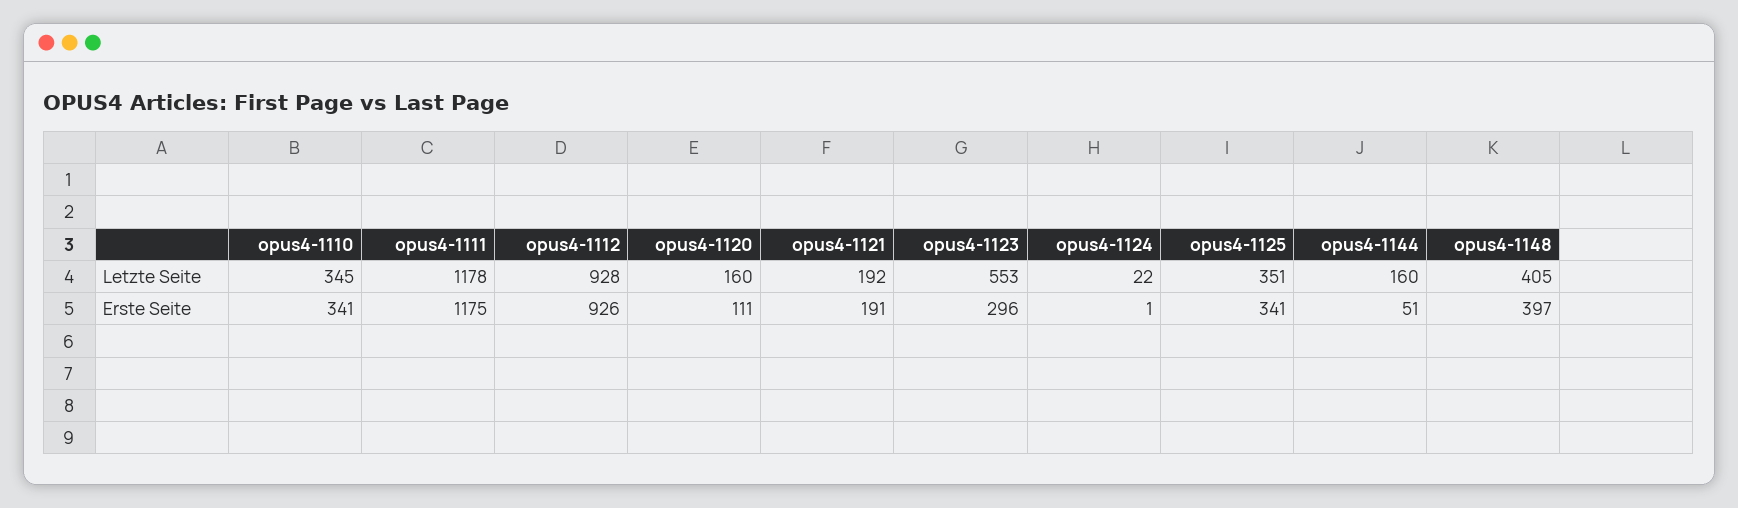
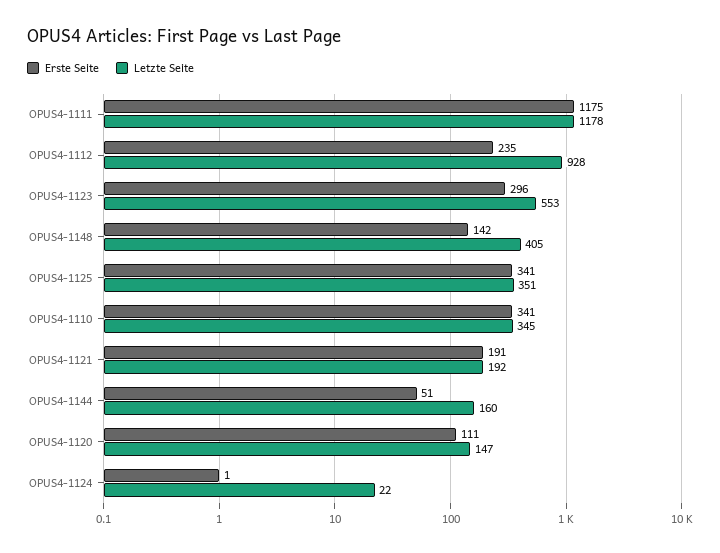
  {
    "Letzte Seite": {
      "opus4-1110": 345,
      "opus4-1111": 1178,
      "opus4-1112": 928,
-     "opus4-1120": 160,
+     "opus4-1120": 147,
      "opus4-1121": 192,
      "opus4-1123": 553,
      "opus4-1124": 22,
      "opus4-1125": 351,
      "opus4-1144": 160,
      "opus4-1148": 405
    },
    "Erste Seite": {
      "opus4-1110": 341,
      "opus4-1111": 1175,
-     "opus4-1112": 926,
+     "opus4-1112": 235,
      "opus4-1120": 111,
      "opus4-1121": 191,
      "opus4-1123": 296,
      "opus4-1124": 1,
      "opus4-1125": 341,
      "opus4-1144": 51,
-     "opus4-1148": 397
+     "opus4-1148": 142
    }
  }

